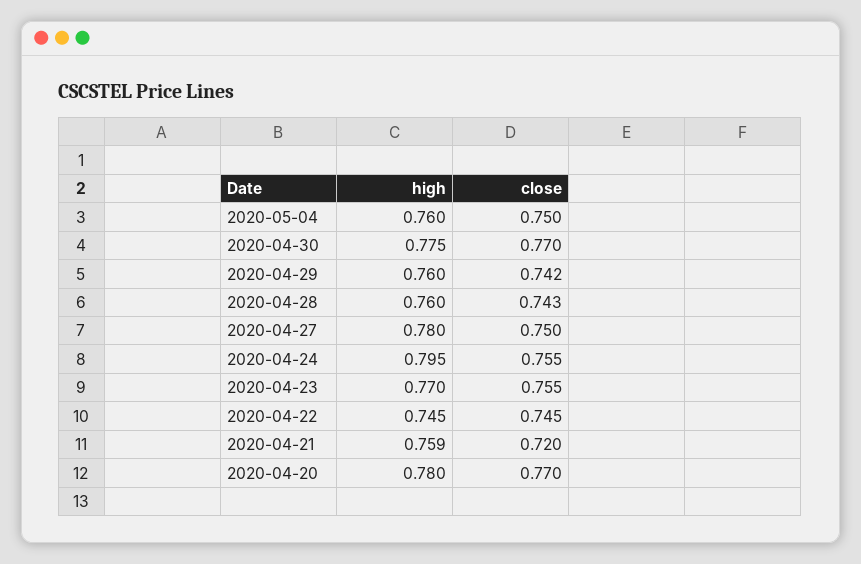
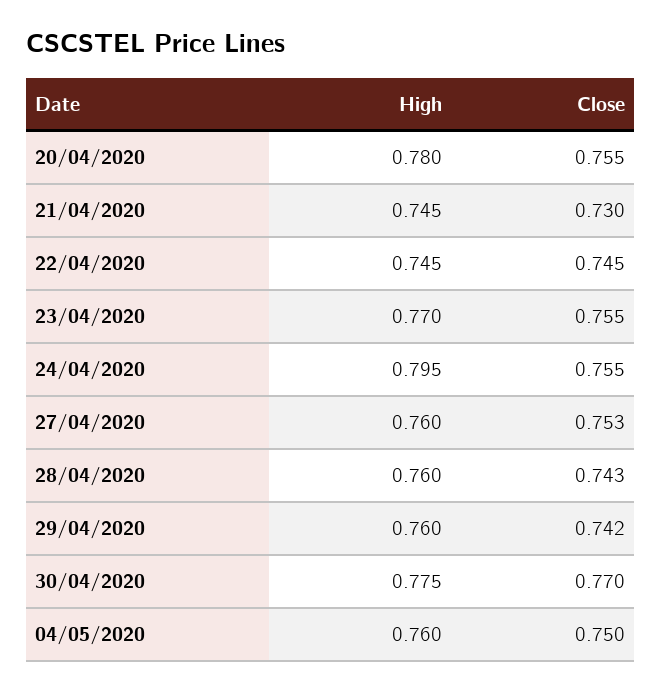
  {
    "high": {
      "2020-05-04": 0.76,
      "2020-04-30": 0.775,
      "2020-04-29": 0.76,
      "2020-04-28": 0.76,
-     "2020-04-27": 0.78,
+     "2020-04-27": 0.76,
      "2020-04-24": 0.795,
      "2020-04-23": 0.77,
      "2020-04-22": 0.745,
-     "2020-04-21": 0.759,
+     "2020-04-21": 0.745,
      "2020-04-20": 0.78
    },
    "close": {
      "2020-05-04": 0.75,
      "2020-04-30": 0.77,
      "2020-04-29": 0.742,
      "2020-04-28": 0.743,
-     "2020-04-27": 0.75,
+     "2020-04-27": 0.753,
      "2020-04-24": 0.755,
      "2020-04-23": 0.755,
      "2020-04-22": 0.745,
-     "2020-04-21": 0.72,
+     "2020-04-21": 0.73,
-     "2020-04-20": 0.77
+     "2020-04-20": 0.755
    }
  }

